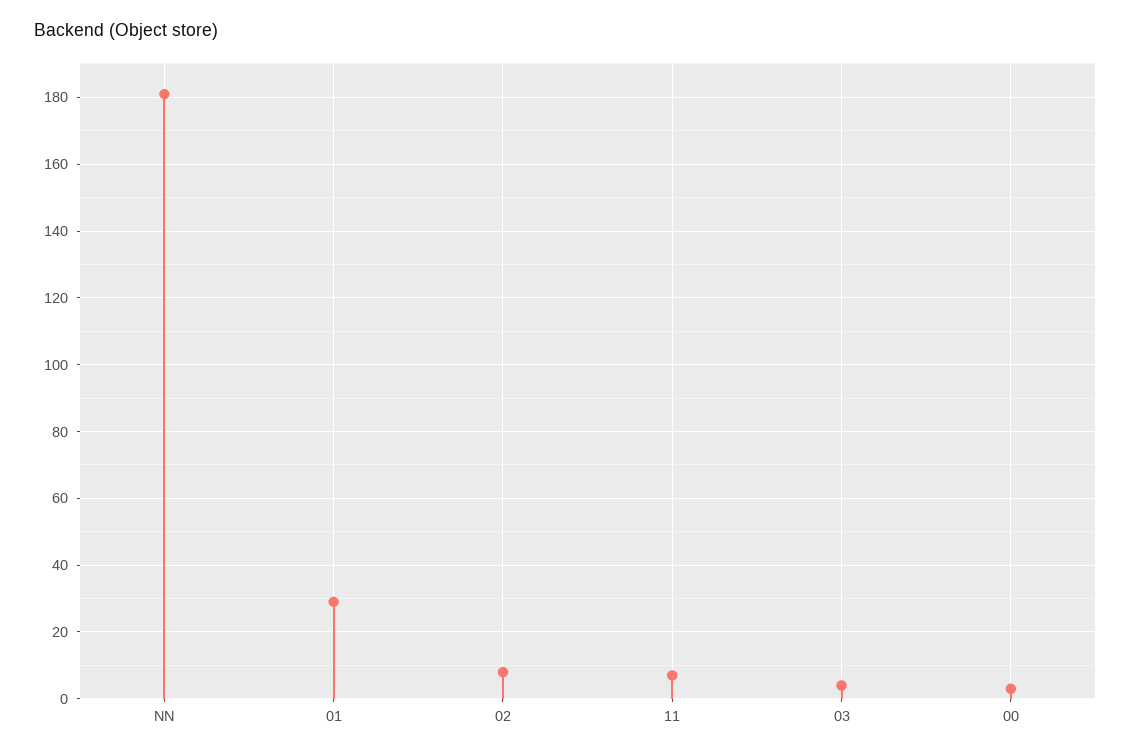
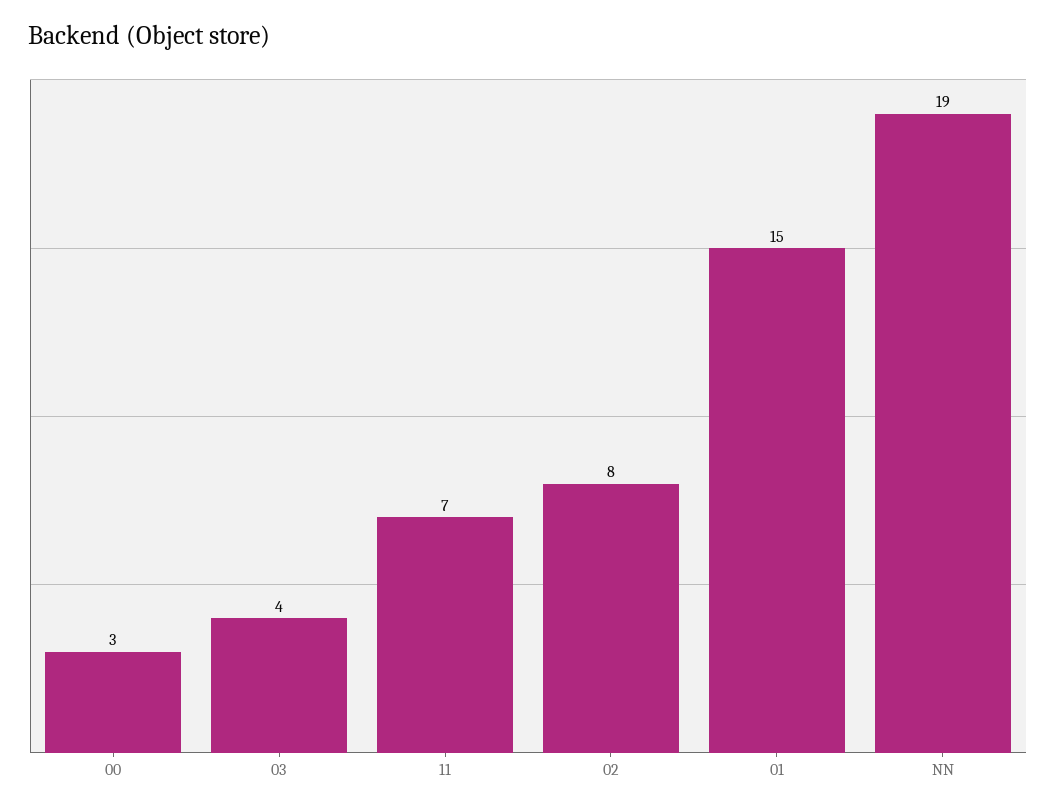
  {
-   "NN": 180,
+   "NN": 19,
-   "01": 30,
+   "01": 15,
    "02": 8,
    "11": 7,
    "03": 4,
    "00": 3
  }

